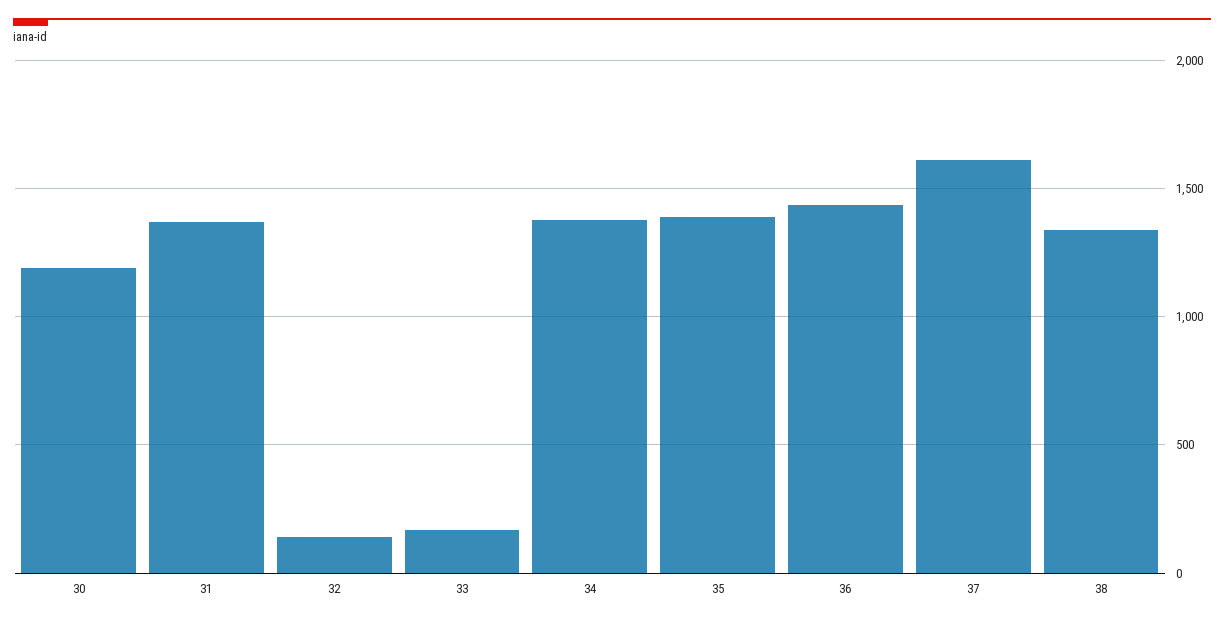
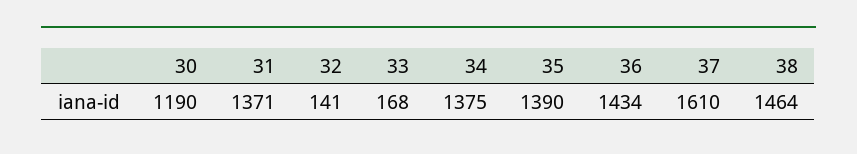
  {
    "30": 1190,
    "31": 1371,
    "32": 141,
    "33": 168,
    "34": 1375,
    "35": 1390,
    "36": 1434,
    "37": 1610,
-   "38": 1350
+   "38": 1464
  }

